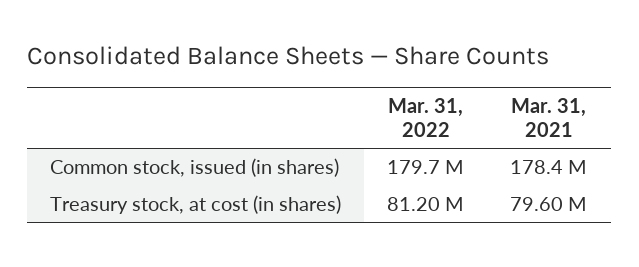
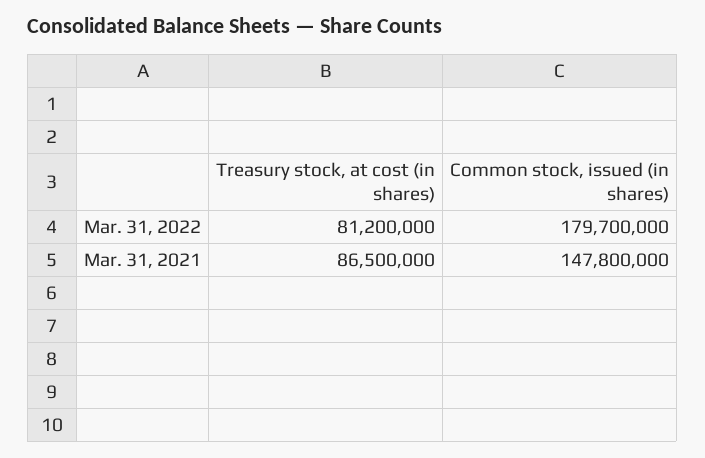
  {
    "Mar. 31, 2022": {
      "Common stock, issued (in shares)": 179700000,
      "Treasury stock, at cost (in shares)": 81200000
    },
    "Mar. 31, 2021": {
-     "Common stock, issued (in shares)": 178400000,
+     "Common stock, issued (in shares)": 147800000,
-     "Treasury stock, at cost (in shares)": 79600000
+     "Treasury stock, at cost (in shares)": 86500000
    }
  }

